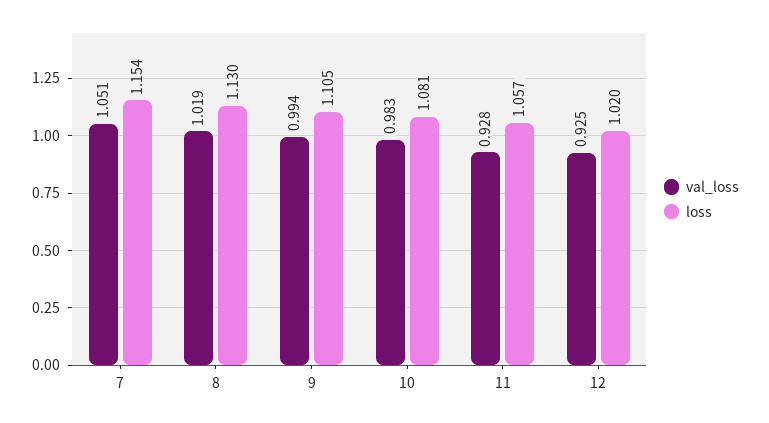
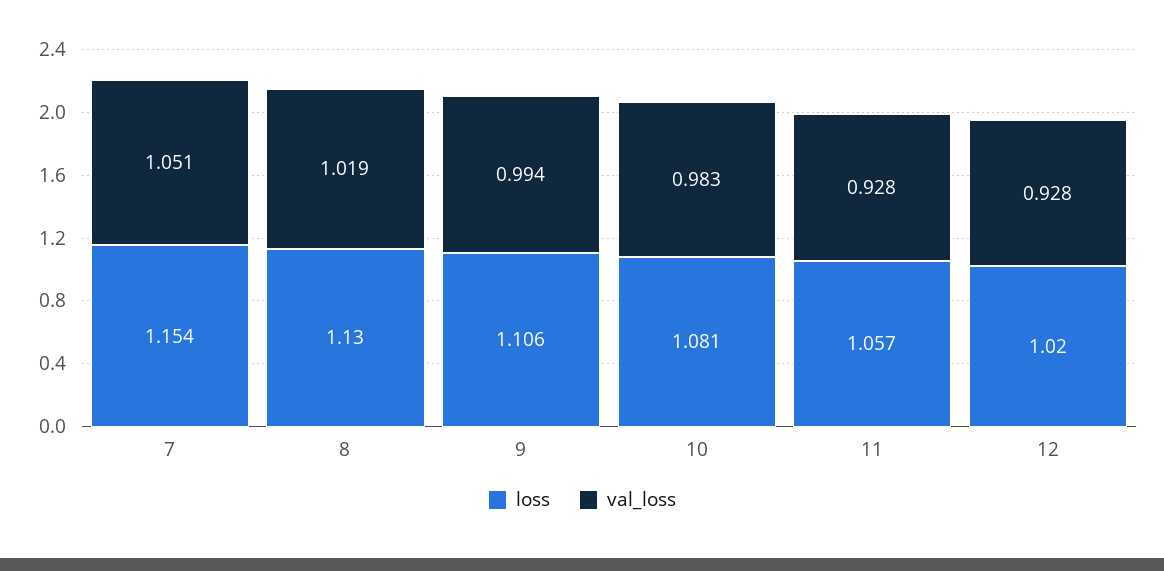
  {
    "val_loss": {
      "7": 1.051,
      "8": 1.019,
      "9": 0.994,
      "10": 0.983,
      "11": 0.928,
-     "12": 0.925
+     "12": 0.928
    },
    "loss": {
      "7": 1.154,
      "8": 1.13,
-     "9": 1.105,
+     "9": 1.106,
      "10": 1.081,
      "11": 1.057,
      "12": 1.02
    }
  }

